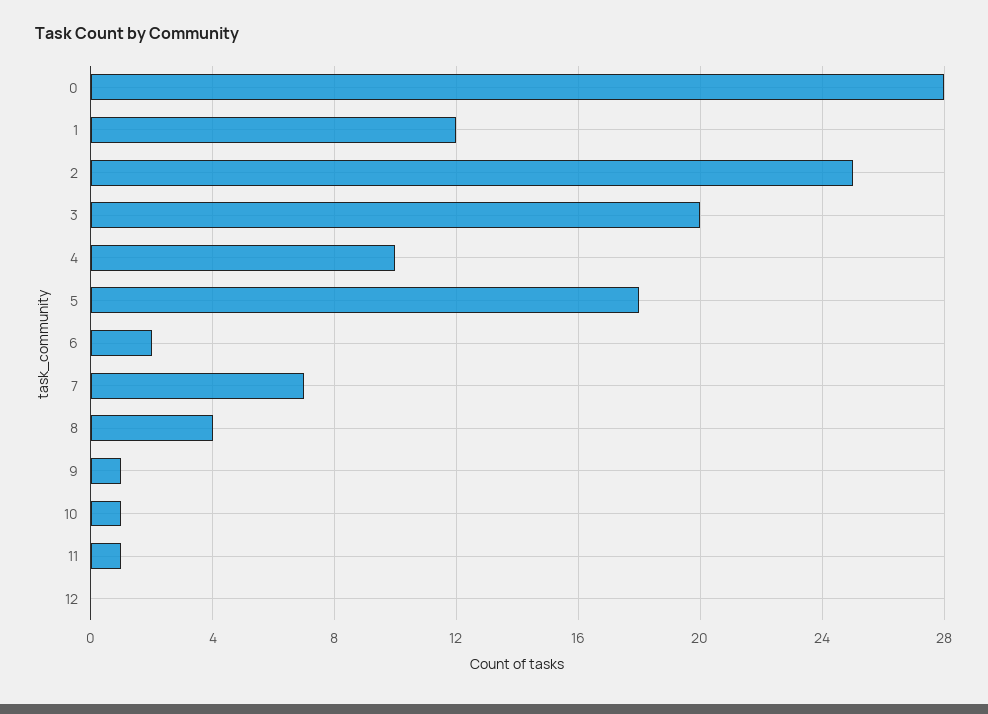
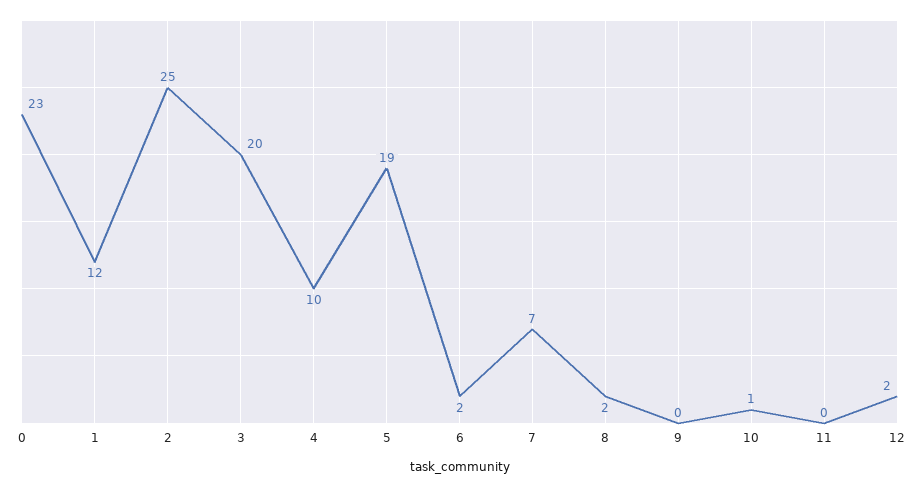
  {
-   "0": 28,
+   "0": 23,
    "1": 12,
    "2": 25,
    "3": 20,
    "4": 10,
-   "5": 18,
+   "5": 19,
    "6": 2,
    "7": 7,
-   "8": 4,
+   "8": 2,
-   "9": 1,
+   "9": 0,
    "10": 1,
-   "11": 1,
+   "11": 0,
-   "12": 0
+   "12": 2
  }

